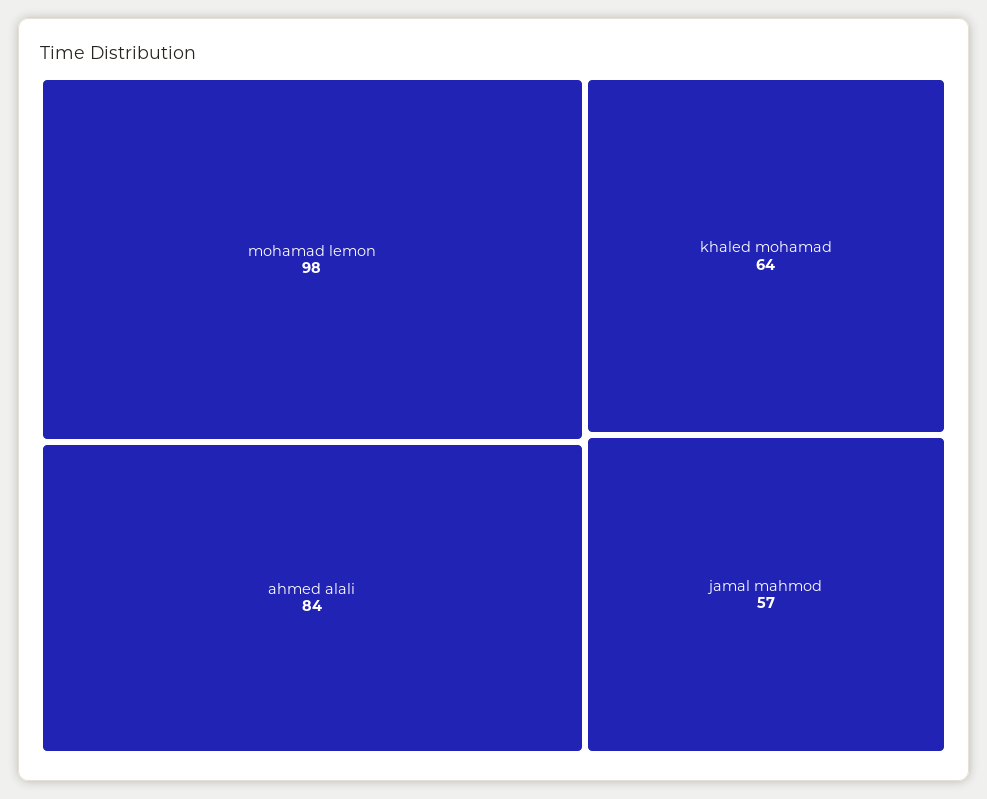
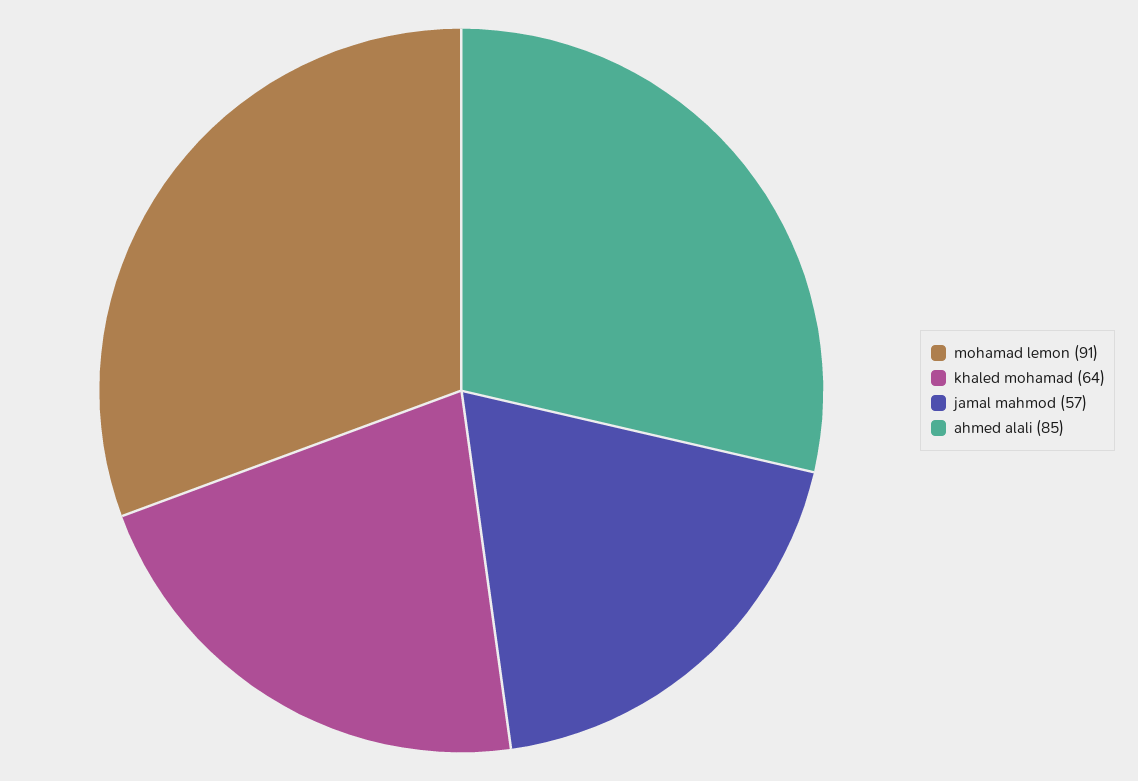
  {
-   "mohamad lemon": 98,
+   "mohamad lemon": 91,
-   "ahmed alali": 84,
+   "ahmed alali": 85,
    "khaled mohamad": 64,
    "jamal mahmod": 57
  }

